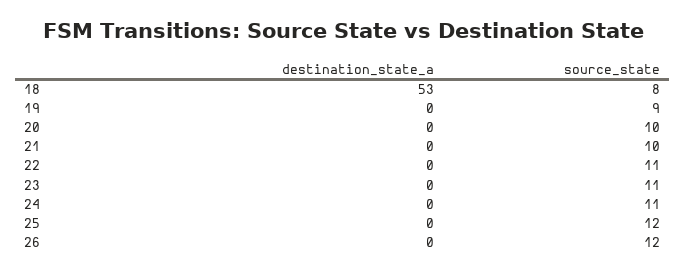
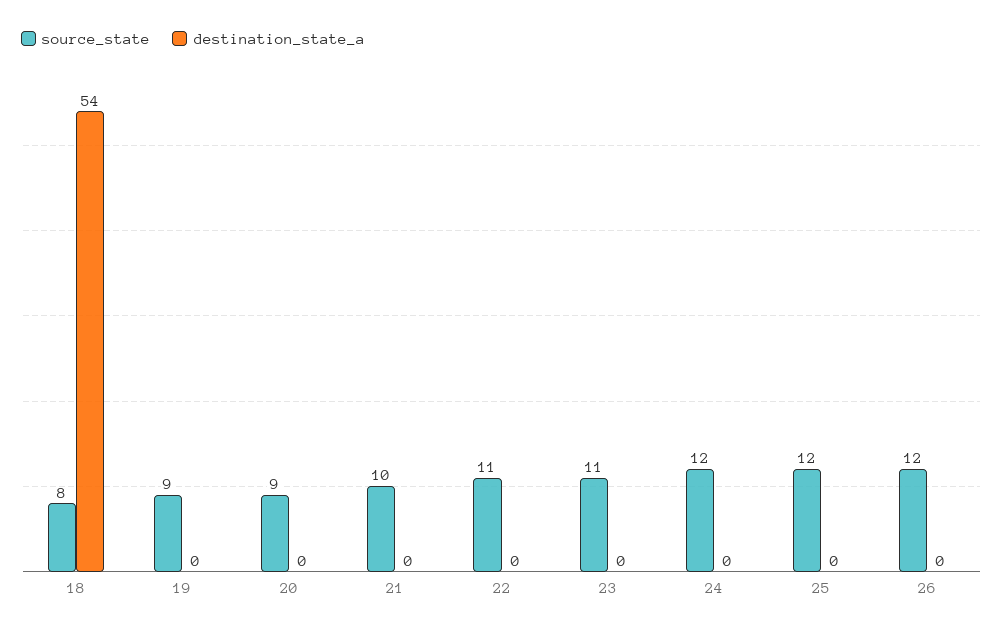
  {
    "destination_state_a": {
-     "18": 53,
+     "18": 54,
      "19": 0,
      "20": 0,
      "21": 0,
      "22": 0,
      "23": 0,
      "24": 0,
      "25": 0,
      "26": 0
    },
    "source_state": {
      "18": 8,
      "19": 9,
-     "20": 10,
+     "20": 9,
      "21": 10,
      "22": 11,
      "23": 11,
-     "24": 11,
+     "24": 12,
      "25": 12,
      "26": 12
    }
  }

